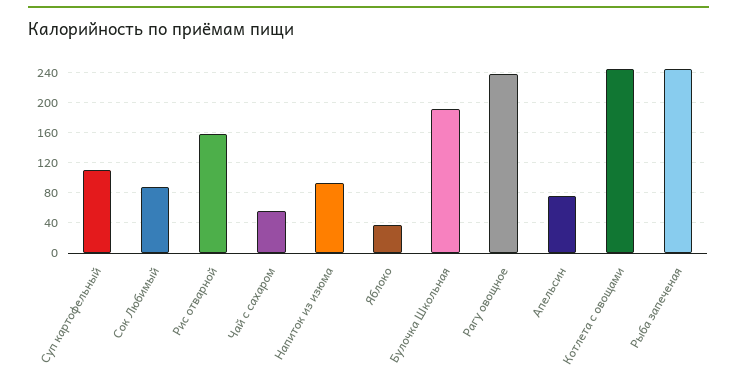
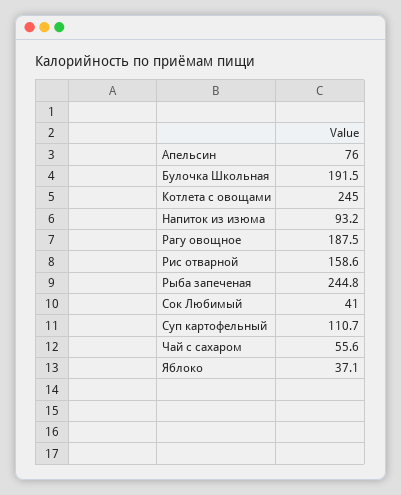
  {
    "Суп картофельный": 110.7,
-   "Сок Любимый": 90,
+   "Сок Любимый": 41,
    "Рис отварной": 158.6,
    "Чай с сахаром": 55.6,
    "Напиток из изюма": 93.2,
    "Яблоко": 37.1,
    "Булочка Школьная": 191.5,
-   "Рагу овощное": 240,
+   "Рагу овощное": 187.5,
    "Апельсин": 76,
    "Котлета с овощами": 245,
    "Рыба запеченая": 244.8
  }

